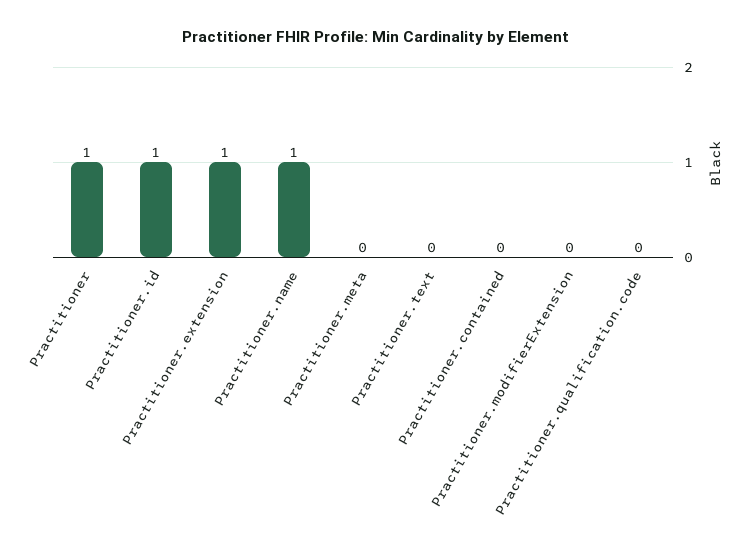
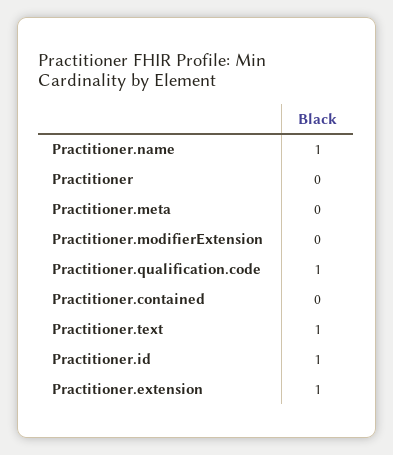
  {
-   "Practitioner": 1,
+   "Practitioner": 0,
    "Practitioner.id": 1,
    "Practitioner.extension": 1,
    "Practitioner.name": 1,
    "Practitioner.meta": 0,
-   "Practitioner.text": 0,
+   "Practitioner.text": 1,
    "Practitioner.contained": 0,
    "Practitioner.modifierExtension": 0,
-   "Practitioner.qualification.code": 0
+   "Practitioner.qualification.code": 1
  }

